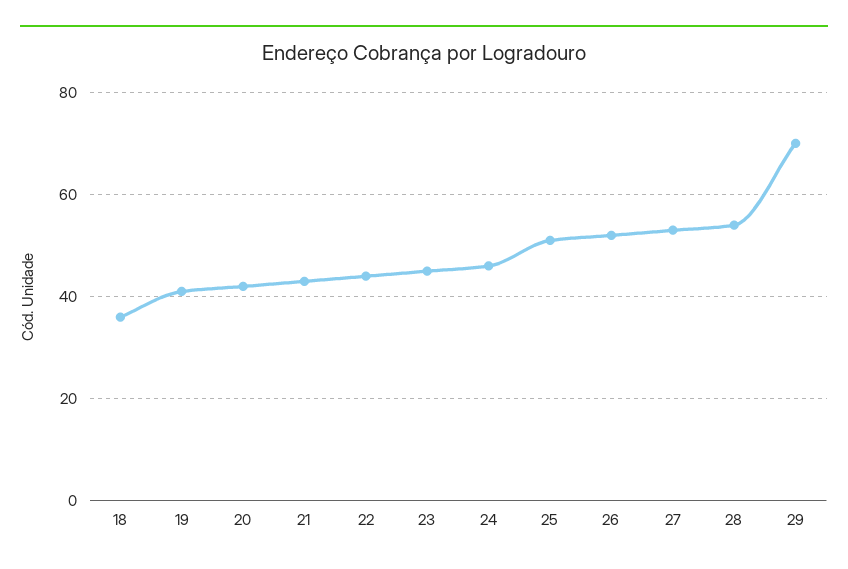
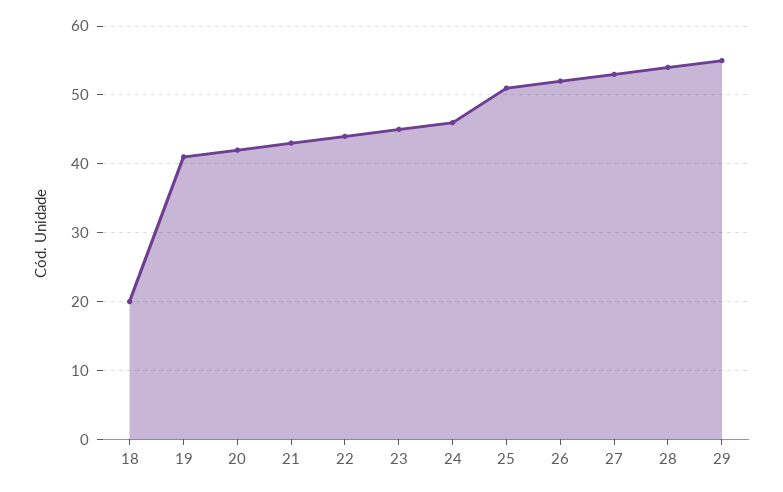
  {
-   "18": 35,
+   "18": 20,
    "19": 41,
    "20": 42,
    "21": 43,
    "22": 44,
    "23": 45,
    "24": 46,
    "25": 51,
    "26": 52,
    "27": 53,
    "28": 54,
-   "29": 70
+   "29": 55
  }

